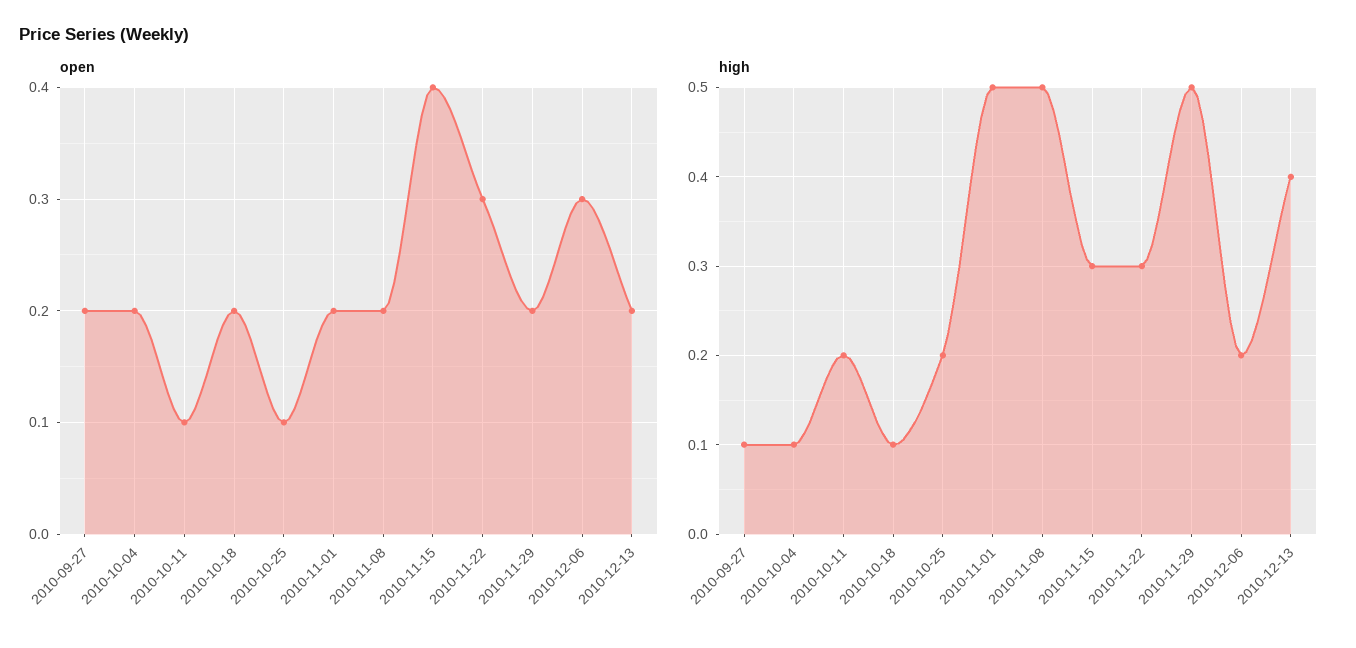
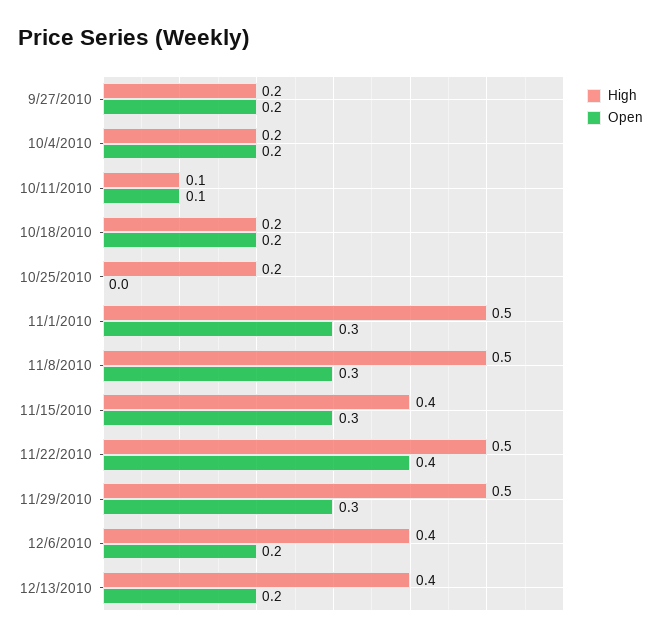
  {
    "open": {
      "2010-09-27": 0.2,
      "2010-10-04": 0.2,
      "2010-10-11": 0.1,
      "2010-10-18": 0.2,
-     "2010-10-25": 0.1,
+     "2010-10-25": 0,
-     "2010-11-01": 0.2,
+     "2010-11-01": 0.3,
-     "2010-11-08": 0.2,
+     "2010-11-08": 0.3,
-     "2010-11-15": 0.4,
+     "2010-11-15": 0.3,
-     "2010-11-22": 0.3,
+     "2010-11-22": 0.4,
-     "2010-11-29": 0.2,
+     "2010-11-29": 0.3,
-     "2010-12-06": 0.3,
+     "2010-12-06": 0.2,
      "2010-12-13": 0.2
    },
    "high": {
-     "2010-09-27": 0.1,
+     "2010-09-27": 0.2,
-     "2010-10-04": 0.1,
+     "2010-10-04": 0.2,
-     "2010-10-11": 0.2,
+     "2010-10-11": 0.1,
-     "2010-10-18": 0.1,
+     "2010-10-18": 0.2,
      "2010-10-25": 0.2,
      "2010-11-01": 0.5,
      "2010-11-08": 0.5,
-     "2010-11-15": 0.3,
+     "2010-11-15": 0.4,
-     "2010-11-22": 0.3,
+     "2010-11-22": 0.5,
      "2010-11-29": 0.5,
-     "2010-12-06": 0.2,
+     "2010-12-06": 0.4,
      "2010-12-13": 0.4
    }
  }

